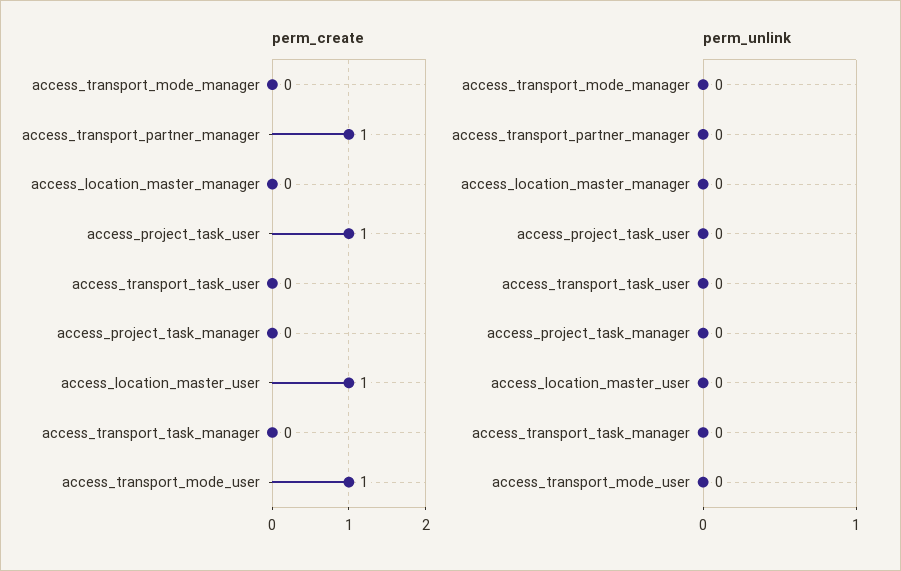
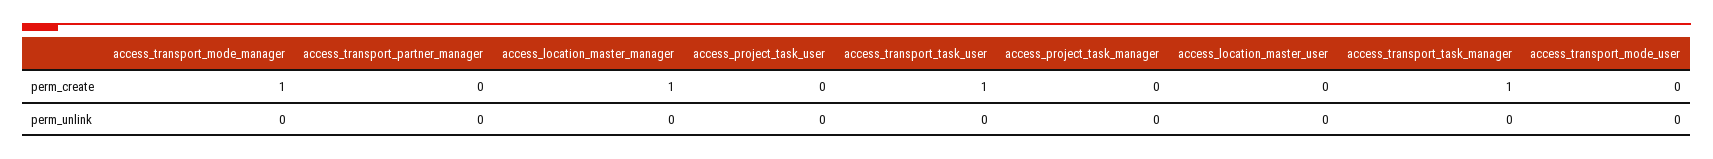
  {
    "perm_create": {
-     "access_transport_mode_manager": 0,
+     "access_transport_mode_manager": 1,
-     "access_transport_partner_manager": 1,
+     "access_transport_partner_manager": 0,
-     "access_location_master_manager": 0,
+     "access_location_master_manager": 1,
-     "access_project_task_user": 1,
+     "access_project_task_user": 0,
-     "access_transport_task_user": 0,
+     "access_transport_task_user": 1,
      "access_project_task_manager": 0,
-     "access_location_master_user": 1,
+     "access_location_master_user": 0,
-     "access_transport_task_manager": 0,
+     "access_transport_task_manager": 1,
-     "access_transport_mode_user": 1
+     "access_transport_mode_user": 0
    },
    "perm_unlink": {
      "access_transport_mode_manager": 0,
      "access_transport_partner_manager": 0,
      "access_location_master_manager": 0,
      "access_project_task_user": 0,
      "access_transport_task_user": 0,
      "access_project_task_manager": 0,
      "access_location_master_user": 0,
      "access_transport_task_manager": 0,
      "access_transport_mode_user": 0
    }
  }

